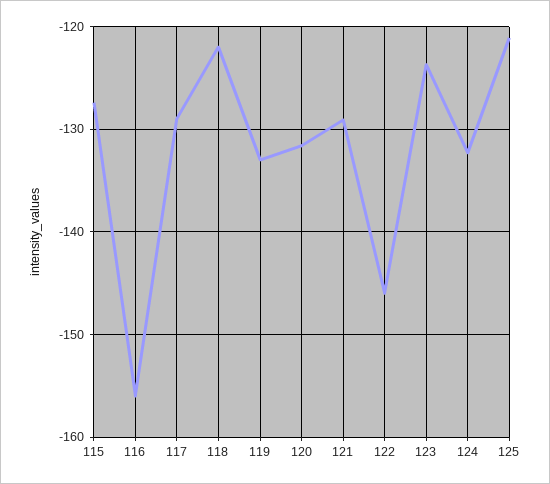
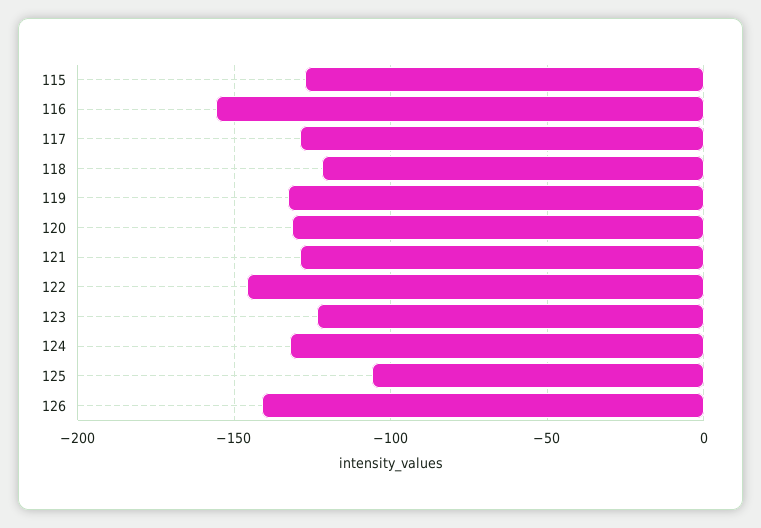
  {
    "115": -127,
    "116": -156,
    "117": -129,
    "118": -122,
    "119": -133,
    "120": -132,
    "121": -129,
    "122": -146,
    "123": -124,
    "124": -132,
-   "125": -121
+   "125": -105,
+   "126": -140
  }

